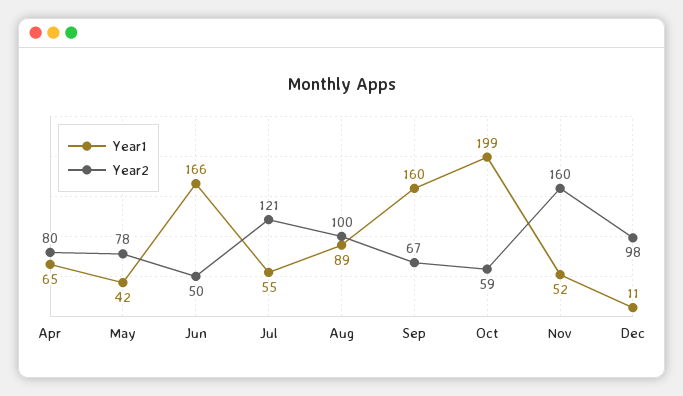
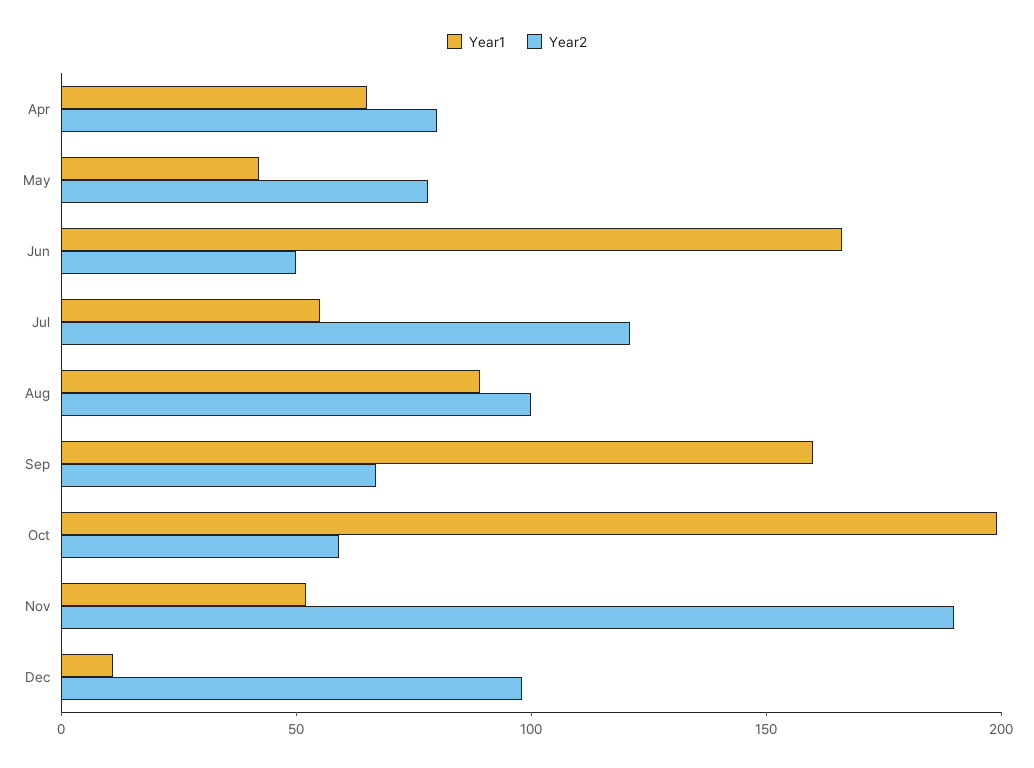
  {
    "Year1": {
      "Apr": 65,
      "May": 42,
      "Jun": 166,
      "Jul": 55,
      "Aug": 89,
      "Sep": 160,
      "Oct": 199,
      "Nov": 52,
      "Dec": 11
    },
    "Year2": {
      "Apr": 80,
      "May": 78,
      "Jun": 50,
      "Jul": 121,
      "Aug": 100,
      "Sep": 67,
      "Oct": 59,
-     "Nov": 160,
+     "Nov": 190,
      "Dec": 98
    }
  }

